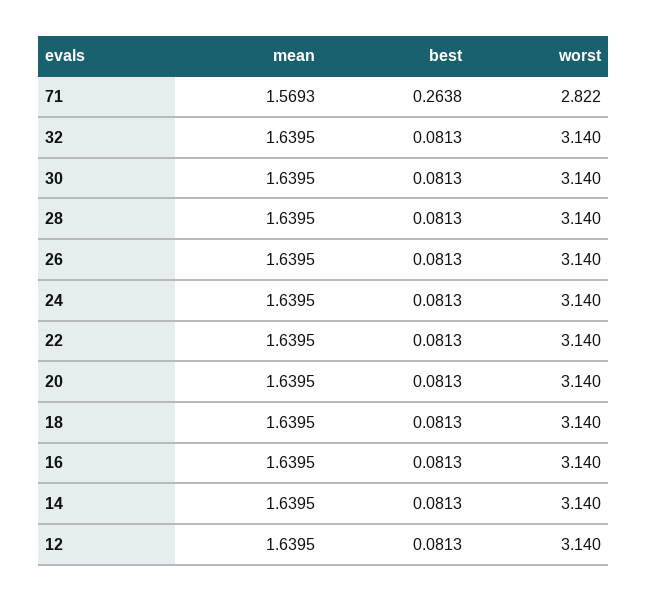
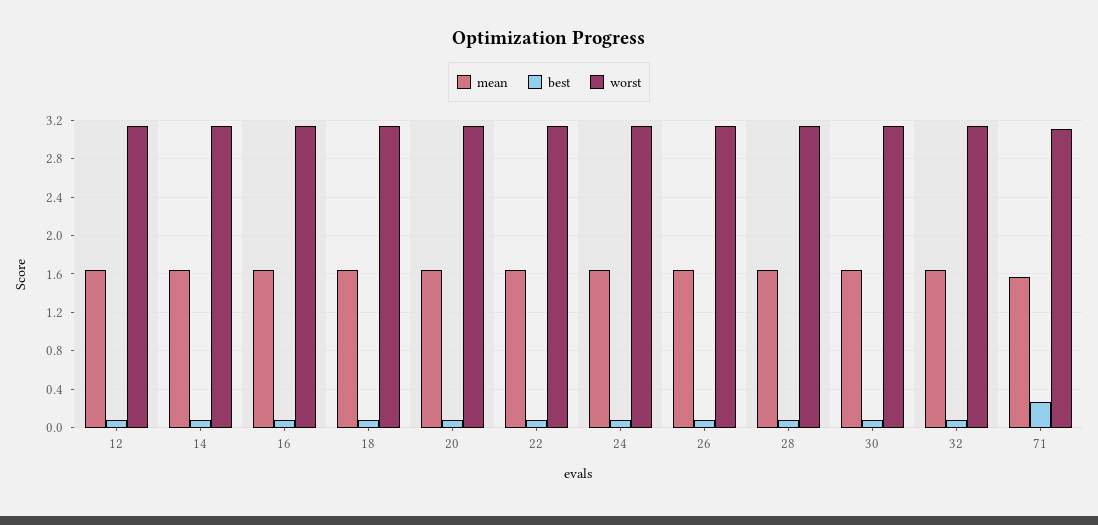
  {
    "mean": {
      "71": 1.5693,
      "32": 1.6395,
      "30": 1.6395,
      "28": 1.6395,
      "26": 1.6395,
      "24": 1.6395,
      "22": 1.6395,
      "20": 1.6395,
      "18": 1.6395,
      "16": 1.6395,
      "14": 1.6395,
      "12": 1.6395
    },
    "best": {
      "71": 0.2638,
      "32": 0.0813,
      "30": 0.0813,
      "28": 0.0813,
      "26": 0.0813,
      "24": 0.0813,
      "22": 0.0813,
      "20": 0.0813,
      "18": 0.0813,
      "16": 0.0813,
      "14": 0.0813,
      "12": 0.0813
    },
    "worst": {
-     "71": 2.822,
+     "71": 3.1,
      "32": 3.14,
      "30": 3.14,
      "28": 3.14,
      "26": 3.14,
      "24": 3.14,
      "22": 3.14,
      "20": 3.14,
      "18": 3.14,
      "16": 3.14,
      "14": 3.14,
      "12": 3.14
    }
  }

